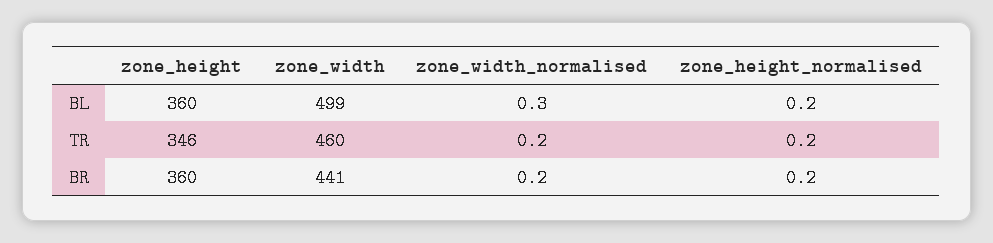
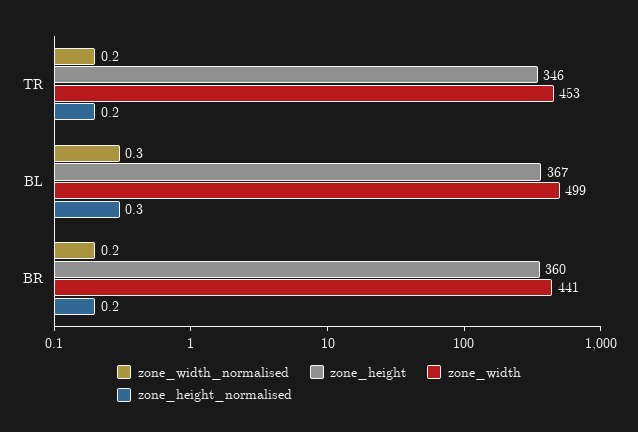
  {
    "zone_height": {
-     "BL": 360,
+     "BL": 367,
      "TR": 346,
      "BR": 360
    },
    "zone_width": {
      "BL": 499,
-     "TR": 460,
+     "TR": 453,
      "BR": 441
    },
    "zone_width_normalised": {
      "BL": 0.3,
      "TR": 0.2,
      "BR": 0.2
    },
    "zone_height_normalised": {
-     "BL": 0.2,
+     "BL": 0.3,
      "TR": 0.2,
      "BR": 0.2
    }
  }

